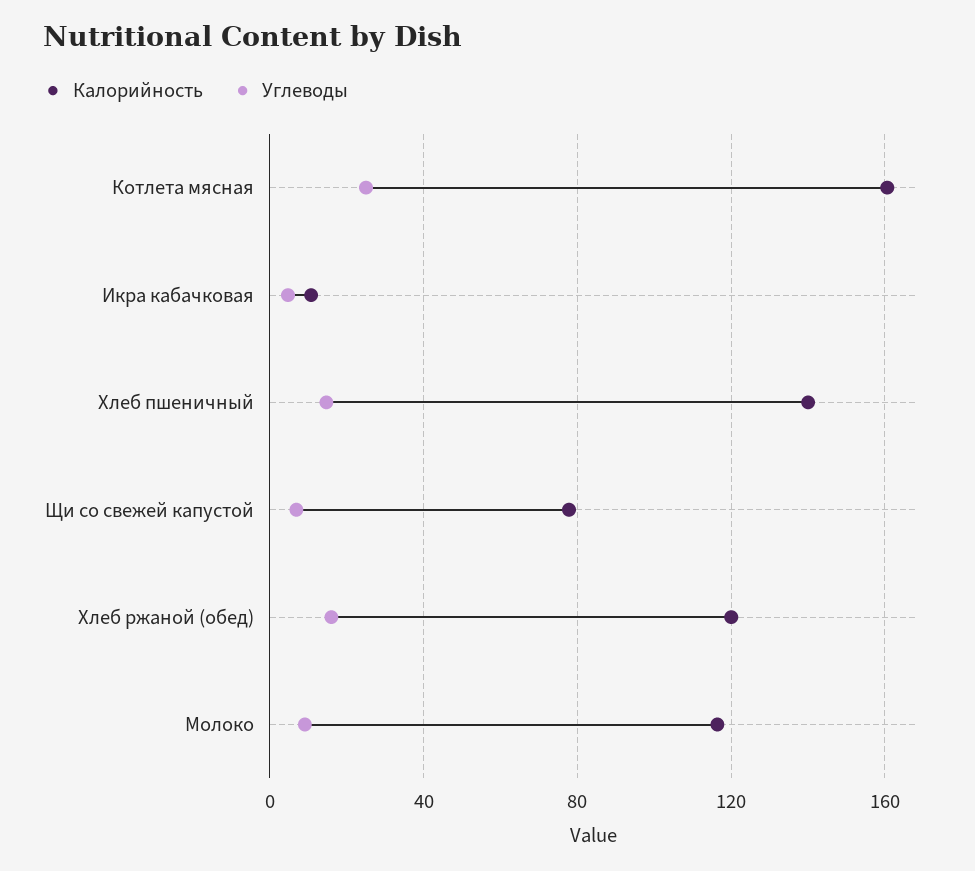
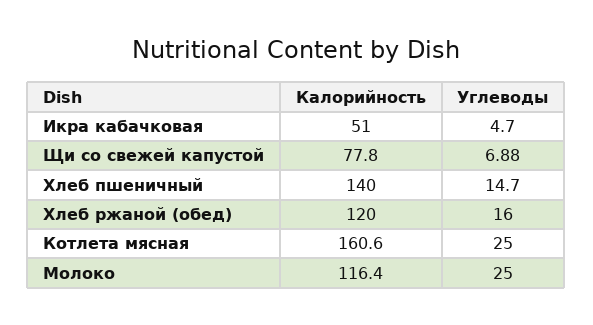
  {
    "Калорийность": {
      "Котлета мясная": 160.6,
-     "Икра кабачковая": 10,
+     "Икра кабачковая": 51,
      "Хлеб пшеничный": 140,
      "Щи со свежей капустой": 77.8,
      "Хлеб ржаной (обед)": 120,
      "Молоко": 116.4
    },
    "Углеводы": {
      "Котлета мясная": 25,
      "Икра кабачковая": 4.7,
      "Хлеб пшеничный": 14.7,
      "Щи со свежей капустой": 6.88,
      "Хлеб ржаной (обед)": 16,
-     "Молоко": 10
+     "Молоко": 25
    }
  }

